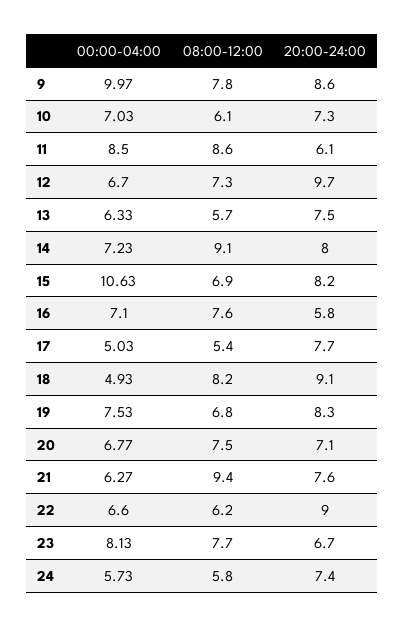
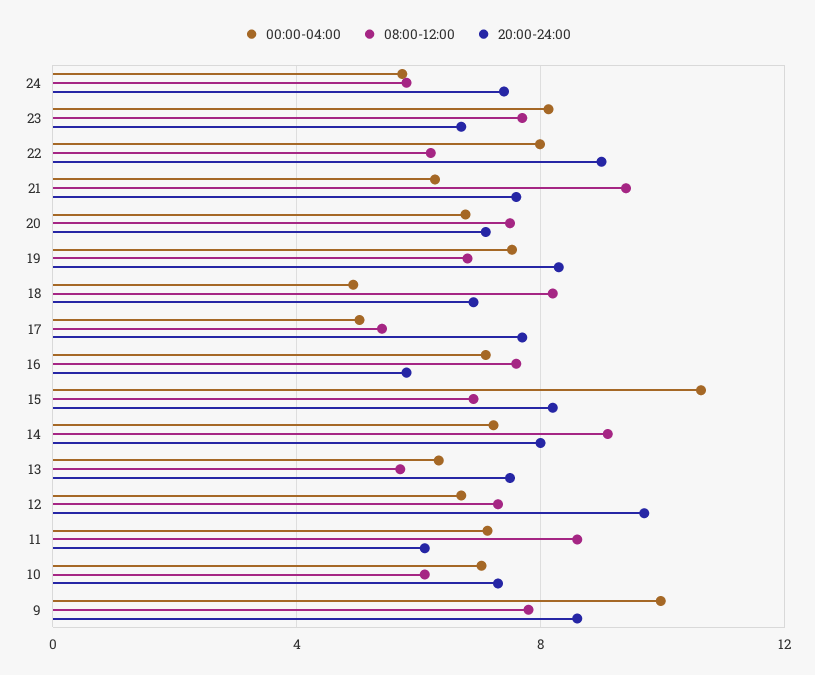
  {
    "00:00-04:00": {
      "9": 9.97,
      "10": 7.03,
-     "11": 8.5,
+     "11": 7,
      "12": 6.7,
      "13": 6.33,
      "14": 7.23,
      "15": 10.63,
      "16": 7.1,
      "17": 5.03,
      "18": 4.93,
      "19": 7.53,
      "20": 6.77,
      "21": 6.27,
-     "22": 6.6,
+     "22": 8,
      "23": 8.13,
      "24": 5.73
    },
    "08:00-12:00": {
      "9": 7.8,
      "10": 6.1,
      "11": 8.6,
      "12": 7.3,
      "13": 5.7,
      "14": 9.1,
      "15": 6.9,
      "16": 7.6,
      "17": 5.4,
      "18": 8.2,
      "19": 6.8,
      "20": 7.5,
      "21": 9.4,
      "22": 6.2,
      "23": 7.7,
      "24": 5.8
    },
    "20:00-24:00": {
      "9": 8.6,
      "10": 7.3,
      "11": 6.1,
      "12": 9.7,
      "13": 7.5,
      "14": 8,
      "15": 8.2,
      "16": 5.8,
      "17": 7.7,
-     "18": 9.1,
+     "18": 7,
      "19": 8.3,
      "20": 7.1,
      "21": 7.6,
      "22": 9,
      "23": 6.7,
      "24": 7.4
    }
  }

